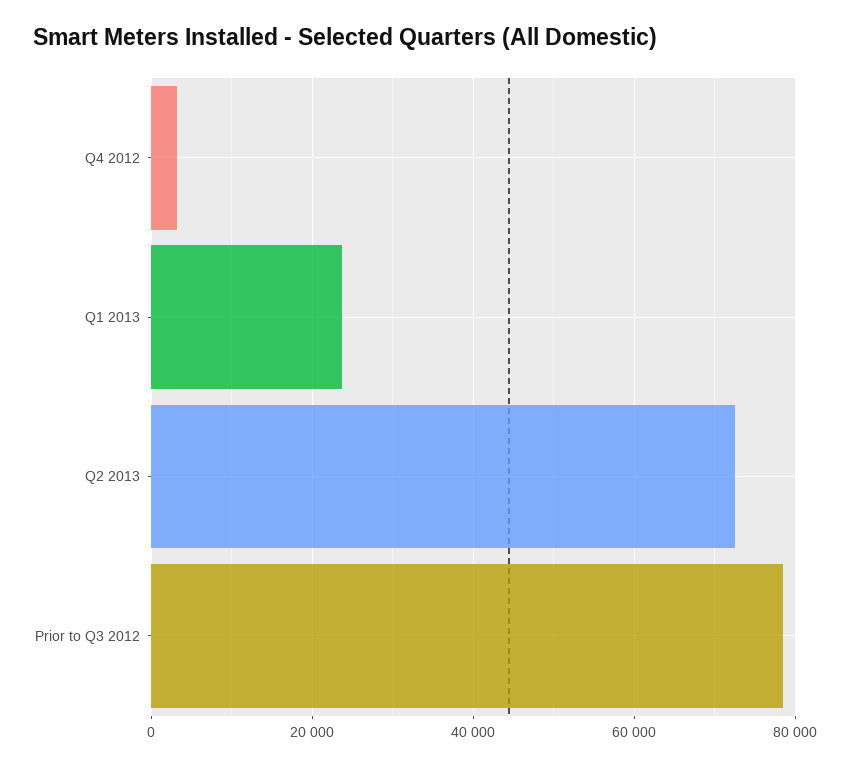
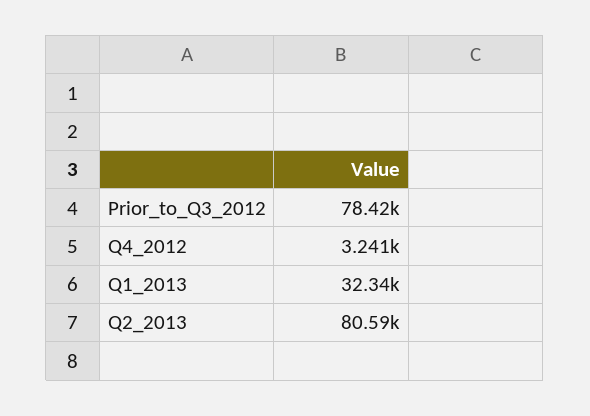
  {
    "Q4 2012": 3241,
-   "Q1 2013": 24000,
+   "Q1 2013": 32340,
-   "Q2 2013": 72000,
+   "Q2 2013": 80590,
    "Prior to Q3 2012": 78420
  }

